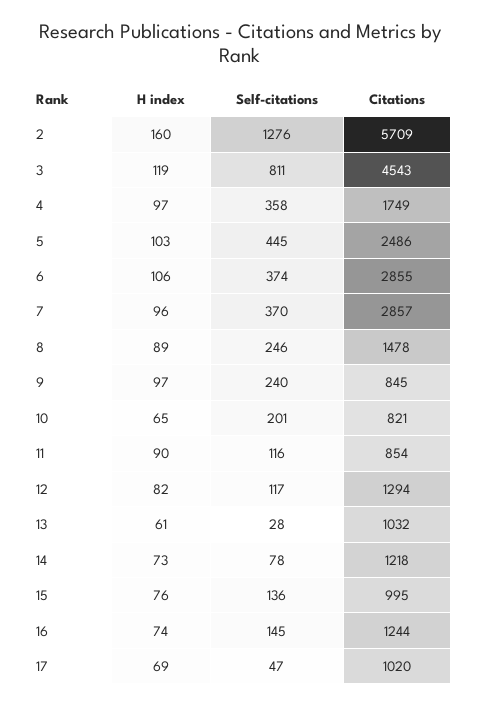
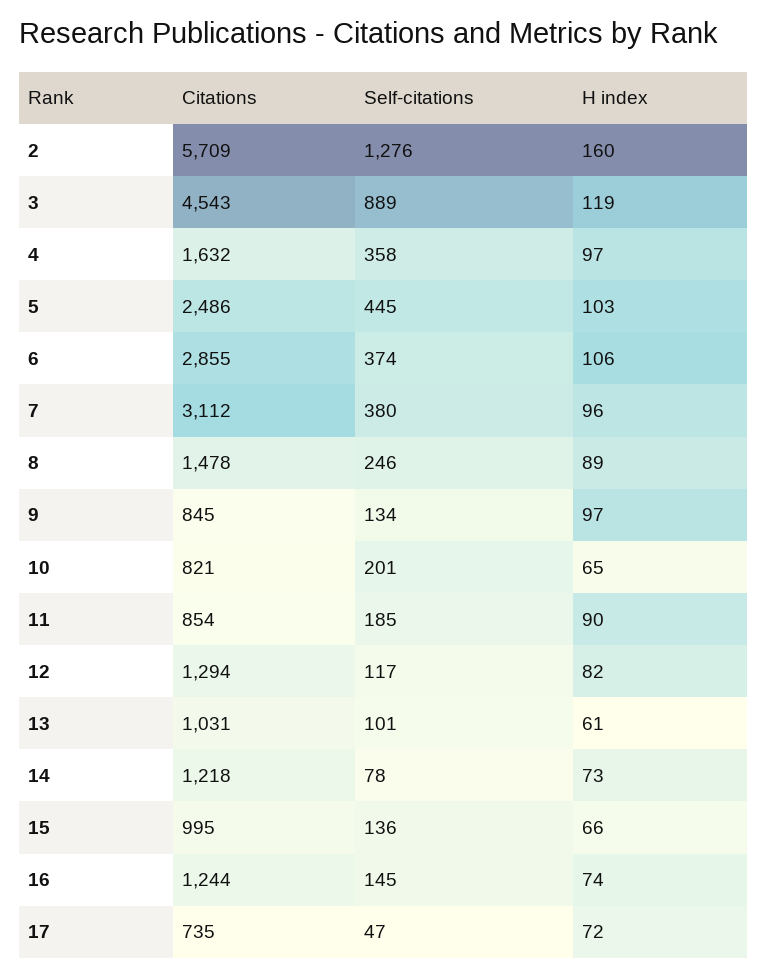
  {
    "H index": {
      "2": 160,
      "3": 119,
      "4": 97,
      "5": 103,
      "6": 106,
      "7": 96,
      "8": 89,
      "9": 97,
      "10": 65,
      "11": 90,
      "12": 82,
      "13": 61,
      "14": 73,
-     "15": 76,
+     "15": 66,
      "16": 74,
-     "17": 69
+     "17": 72
    },
    "Self-citations": {
      "2": 1276,
-     "3": 811,
+     "3": 889,
      "4": 358,
      "5": 445,
      "6": 374,
-     "7": 370,
+     "7": 380,
      "8": 246,
-     "9": 240,
+     "9": 134,
      "10": 201,
-     "11": 116,
+     "11": 185,
      "12": 117,
-     "13": 28,
+     "13": 101,
      "14": 78,
      "15": 136,
      "16": 145,
      "17": 47
    },
    "Citations": {
      "2": 5709,
      "3": 4543,
-     "4": 1749,
+     "4": 1632,
      "5": 2486,
      "6": 2855,
-     "7": 2857,
+     "7": 3112,
      "8": 1478,
      "9": 845,
      "10": 821,
      "11": 854,
      "12": 1294,
-     "13": 1032,
+     "13": 1031,
      "14": 1218,
      "15": 995,
      "16": 1244,
-     "17": 1020
+     "17": 735
    }
  }

